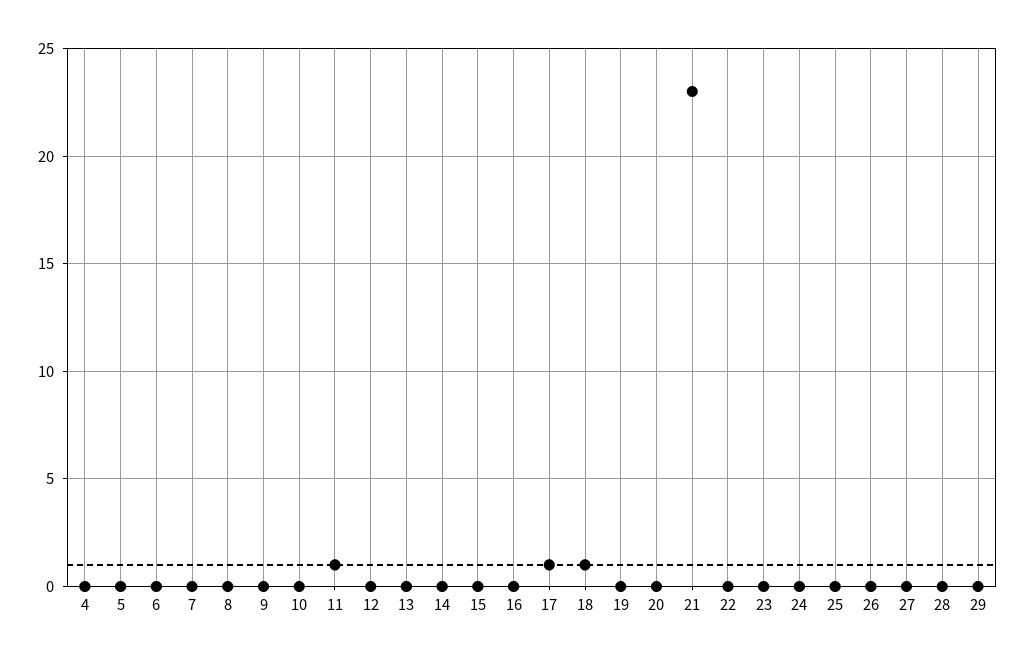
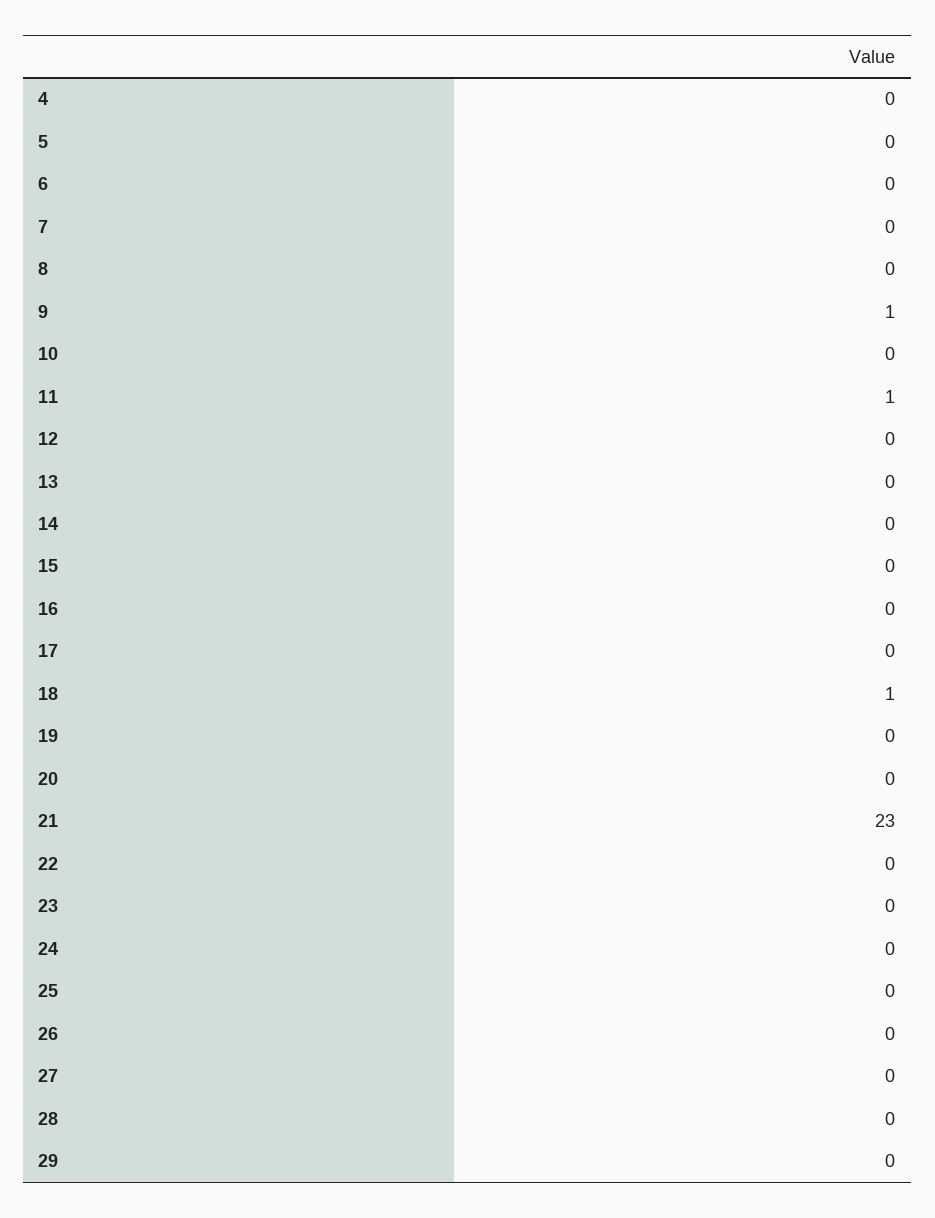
  {
    "4": 0,
    "5": 0,
    "6": 0,
    "7": 0,
    "8": 0,
-   "9": 0,
+   "9": 1,
    "10": 0,
    "11": 1,
    "12": 0,
    "13": 0,
    "14": 0,
    "15": 0,
    "16": 0,
-   "17": 1,
+   "17": 0,
    "18": 1,
    "19": 0,
    "20": 0,
    "21": 23,
    "22": 0,
    "23": 0,
    "24": 0,
    "25": 0,
    "26": 0,
    "27": 0,
    "28": 0,
    "29": 0
  }

